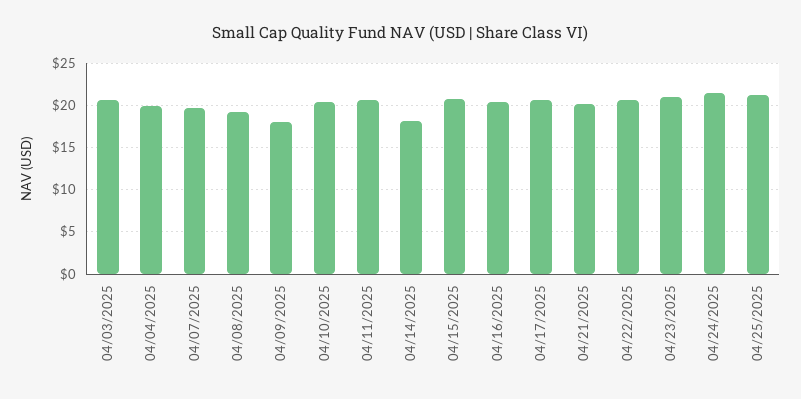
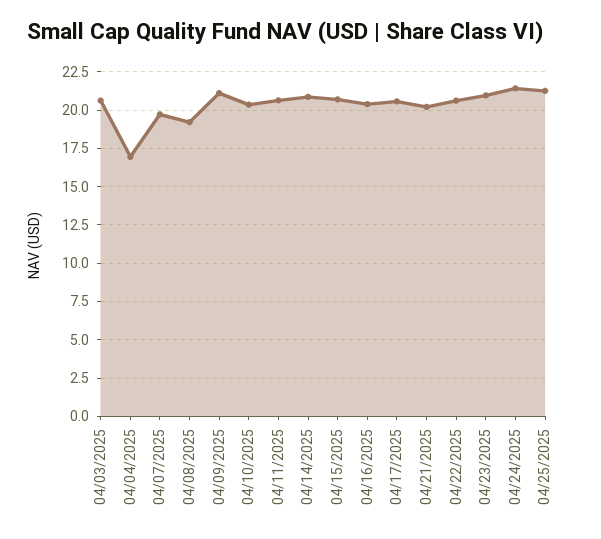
  {
    "04/03/2025": 20.5,
-   "04/04/2025": 20,
+   "04/04/2025": 17,
    "04/07/2025": 19.5,
    "04/08/2025": 19,
-   "04/09/2025": 18,
+   "04/09/2025": 21,
    "04/10/2025": 20.5,
    "04/11/2025": 20.5,
-   "04/14/2025": 18,
+   "04/14/2025": 21,
    "04/15/2025": 20.5,
    "04/16/2025": 20.5,
    "04/17/2025": 20.5,
    "04/21/2025": 20,
    "04/22/2025": 20.5,
    "04/23/2025": 21,
    "04/24/2025": 21.5,
    "04/25/2025": 21.5
  }

